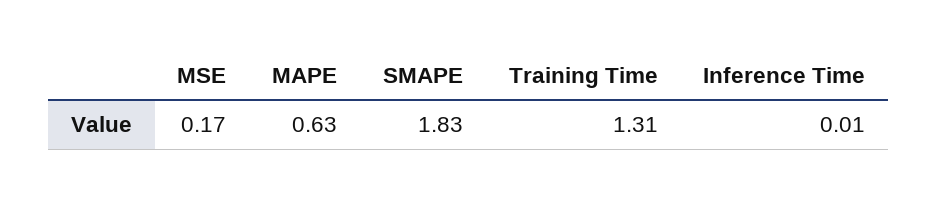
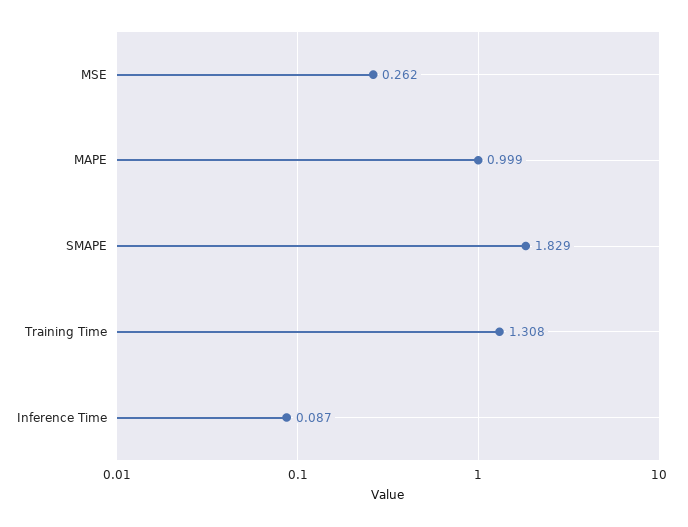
  {
-   "MSE": 0.17,
+   "MSE": 0.262,
-   "MAPE": 0.63,
+   "MAPE": 0.999,
    "SMAPE": 1.829,
    "Training Time": 1.308,
-   "Inference Time": 0.01
+   "Inference Time": 0.087
  }

